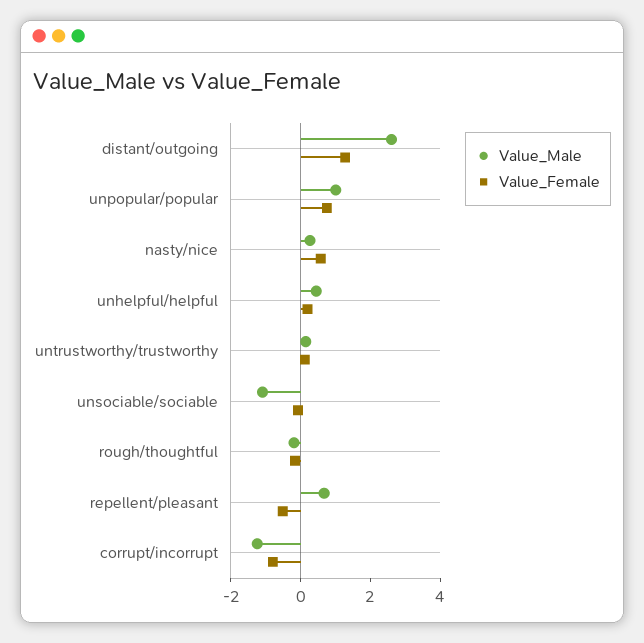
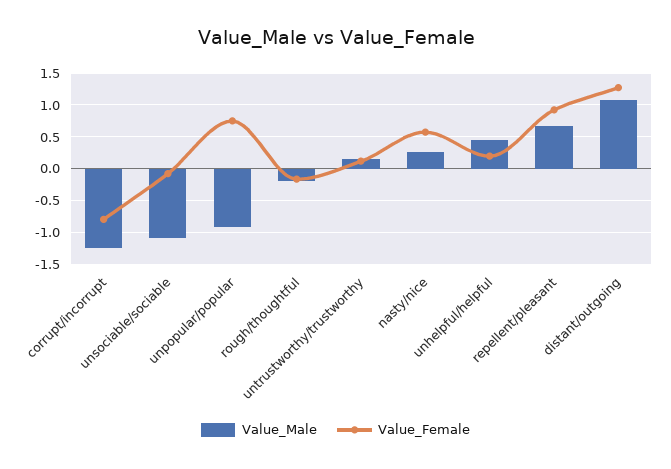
  {
    "Value_Male": {
-     "distant/outgoing": 2.5,
+     "distant/outgoing": 1.1,
-     "unpopular/popular": 1,
+     "unpopular/popular": -0.9,
      "nasty/nice": 0.3,
      "unhelpful/helpful": 0.4,
      "untrustworthy/trustworthy": 0.1,
      "unsociable/sociable": -1.1,
      "rough/thoughtful": -0.2,
      "repellent/pleasant": 0.7,
      "corrupt/incorrupt": -1.2
    },
    "Value_Female": {
      "distant/outgoing": 1.3,
      "unpopular/popular": 0.8,
      "nasty/nice": 0.6,
      "unhelpful/helpful": 0.2,
      "untrustworthy/trustworthy": 0.1,
      "unsociable/sociable": -0.1,
      "rough/thoughtful": -0.2,
-     "repellent/pleasant": -0.5,
+     "repellent/pleasant": 0.9,
      "corrupt/incorrupt": -0.8
    }
  }

